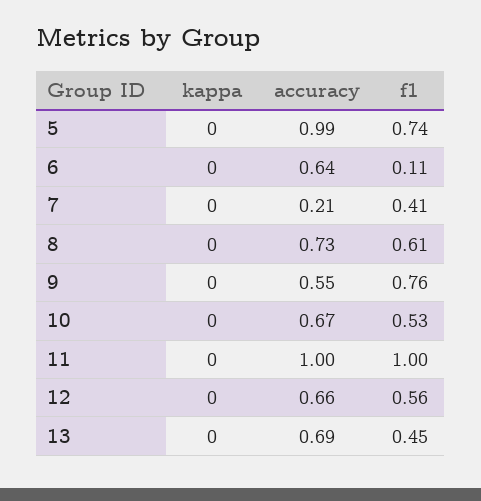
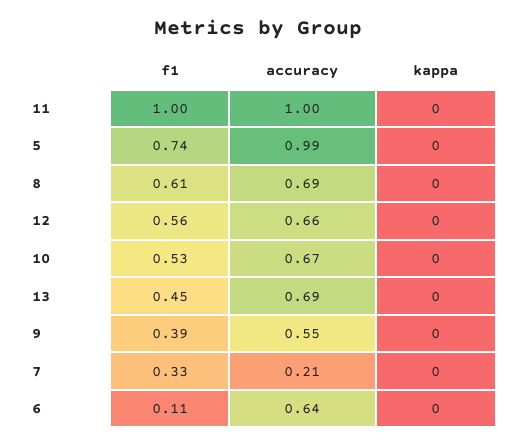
  {
    "kappa": {
      "5": 0,
      "6": 0,
      "7": 0,
      "8": 0,
      "9": 0,
      "10": 0,
      "11": 0,
      "12": 0,
      "13": 0
    },
    "accuracy": {
      "5": 0.99,
      "6": 0.64,
      "7": 0.21,
-     "8": 0.73,
+     "8": 0.69,
      "9": 0.55,
      "10": 0.67,
      "11": 1,
      "12": 0.66,
      "13": 0.69
    },
    "f1": {
      "5": 0.74,
      "6": 0.11,
-     "7": 0.41,
+     "7": 0.33,
      "8": 0.61,
-     "9": 0.76,
+     "9": 0.39,
      "10": 0.53,
      "11": 1,
      "12": 0.56,
      "13": 0.45
    }
  }

